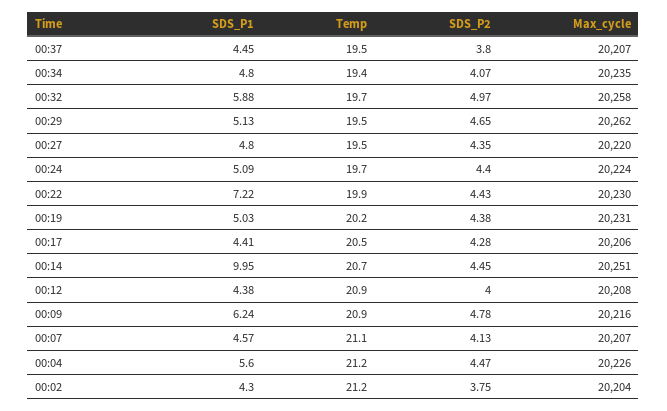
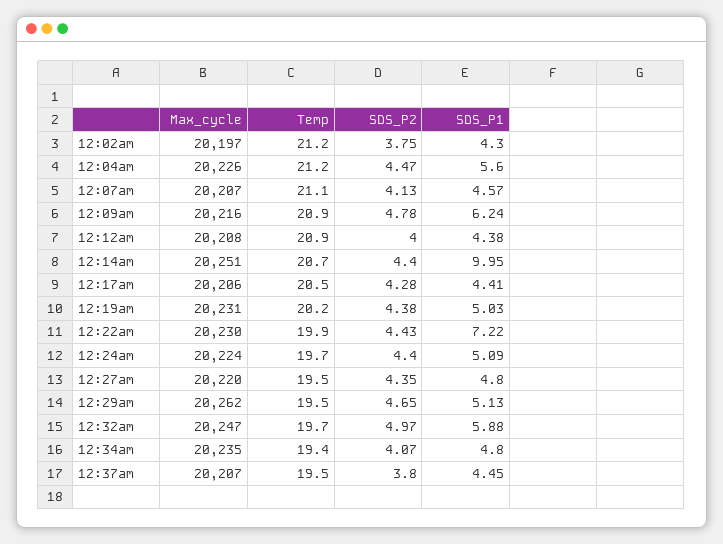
  {
    "SDS_P1": {
      "00:37": 4.45,
      "00:34": 4.8,
      "00:32": 5.88,
      "00:29": 5.13,
      "00:27": 4.8,
      "00:24": 5.09,
      "00:22": 7.22,
      "00:19": 5.03,
      "00:17": 4.41,
      "00:14": 9.95,
      "00:12": 4.38,
      "00:09": 6.24,
      "00:07": 4.57,
      "00:04": 5.6,
      "00:02": 4.3
    },
    "Temp": {
      "00:37": 19.5,
      "00:34": 19.4,
      "00:32": 19.7,
      "00:29": 19.5,
      "00:27": 19.5,
      "00:24": 19.7,
      "00:22": 19.9,
      "00:19": 20.2,
      "00:17": 20.5,
      "00:14": 20.7,
      "00:12": 20.9,
      "00:09": 20.9,
      "00:07": 21.1,
      "00:04": 21.2,
      "00:02": 21.2
    },
    "SDS_P2": {
      "00:37": 3.8,
      "00:34": 4.07,
      "00:32": 4.97,
      "00:29": 4.65,
      "00:27": 4.35,
      "00:24": 4.4,
      "00:22": 4.43,
      "00:19": 4.38,
      "00:17": 4.28,
-     "00:14": 4.45,
+     "00:14": 4.4,
      "00:12": 4,
      "00:09": 4.78,
      "00:07": 4.13,
      "00:04": 4.47,
      "00:02": 3.75
    },
    "Max_cycle": {
      "00:37": 20207,
      "00:34": 20235,
-     "00:32": 20258,
+     "00:32": 20247,
      "00:29": 20262,
      "00:27": 20220,
      "00:24": 20224,
      "00:22": 20230,
      "00:19": 20231,
      "00:17": 20206,
      "00:14": 20251,
      "00:12": 20208,
      "00:09": 20216,
      "00:07": 20207,
      "00:04": 20226,
-     "00:02": 20204
+     "00:02": 20197
    }
  }

